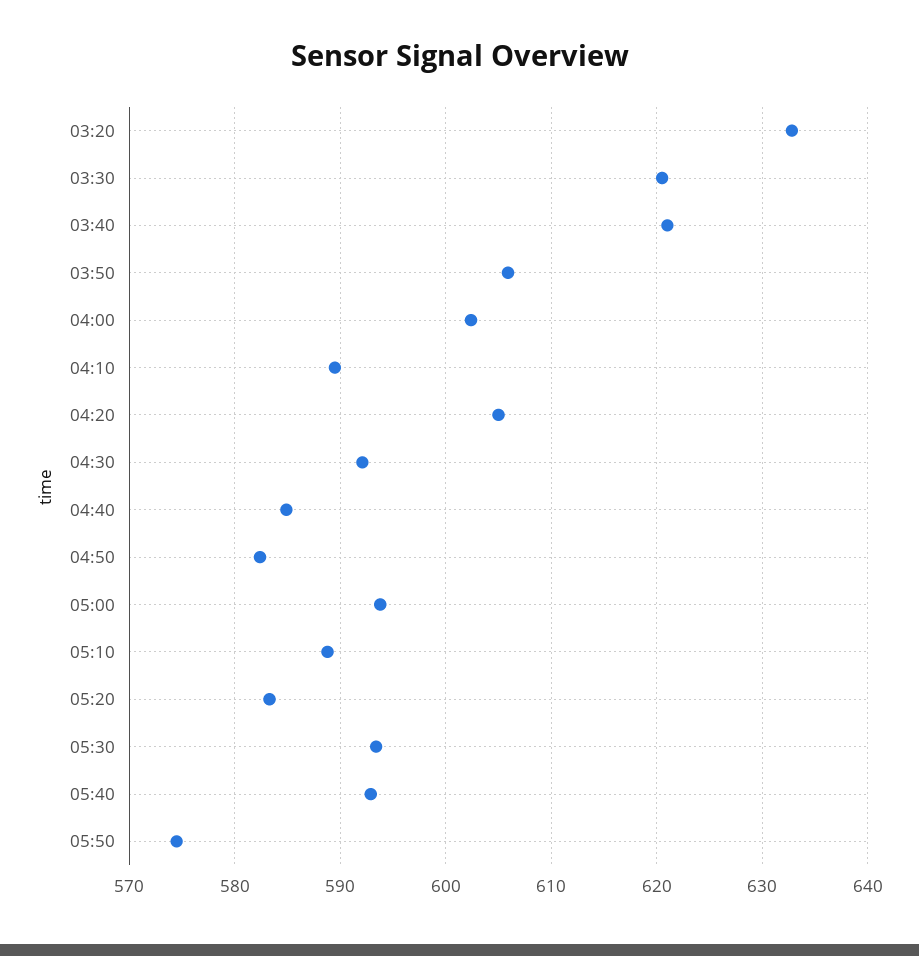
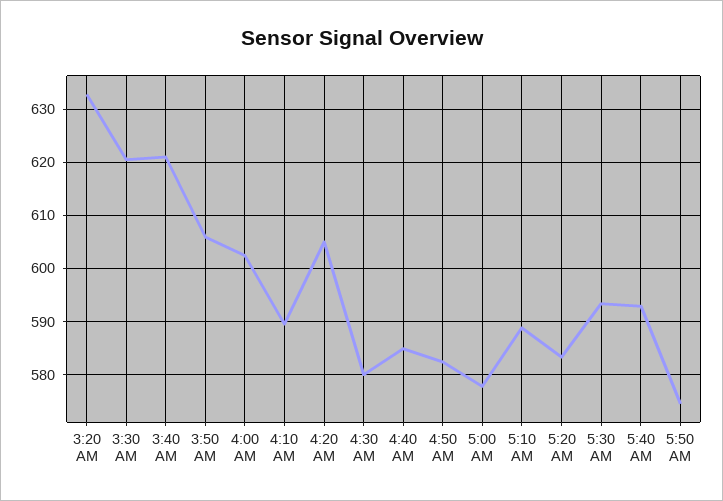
  {
    "03:20": 633,
    "03:30": 621,
    "03:40": 621,
    "03:50": 606,
    "04:00": 602,
    "04:10": 590,
    "04:20": 605,
-   "04:30": 592,
+   "04:30": 580,
    "04:40": 585,
    "04:50": 582,
-   "05:00": 594,
+   "05:00": 578,
    "05:10": 589,
    "05:20": 583,
    "05:30": 593,
    "05:40": 593,
    "05:50": 575
  }

